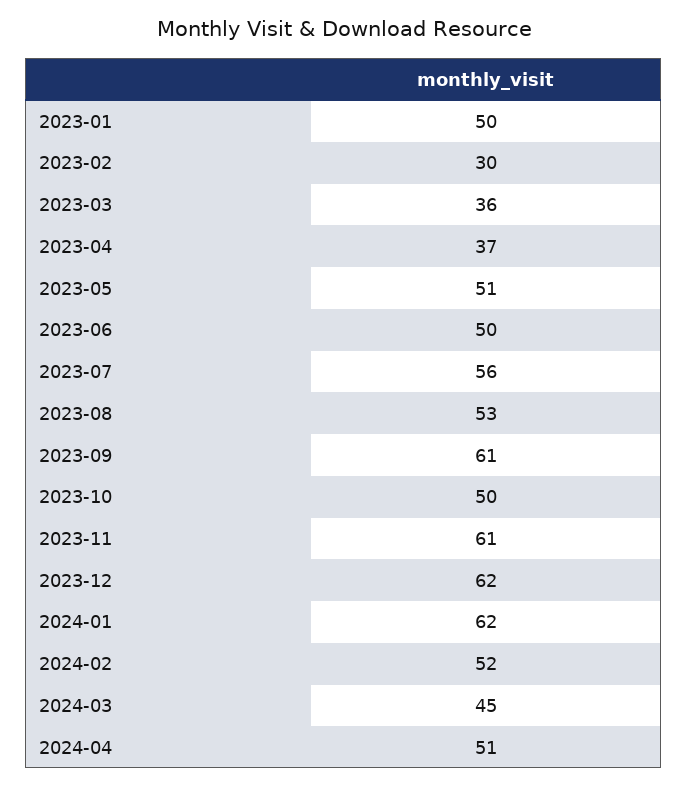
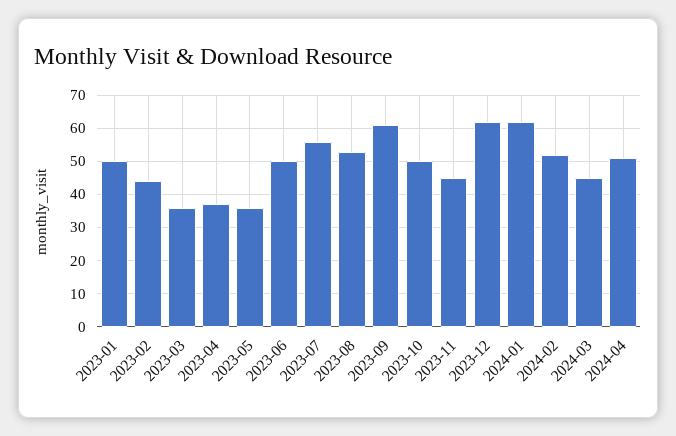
  {
    "2023-01": 50,
-   "2023-02": 30,
+   "2023-02": 45,
    "2023-03": 36,
    "2023-04": 37,
-   "2023-05": 51,
+   "2023-05": 35,
    "2023-06": 50,
    "2023-07": 56,
    "2023-08": 53,
    "2023-09": 61,
    "2023-10": 50,
-   "2023-11": 61,
+   "2023-11": 45,
    "2023-12": 62,
    "2024-01": 62,
    "2024-02": 52,
    "2024-03": 45,
    "2024-04": 51
  }

